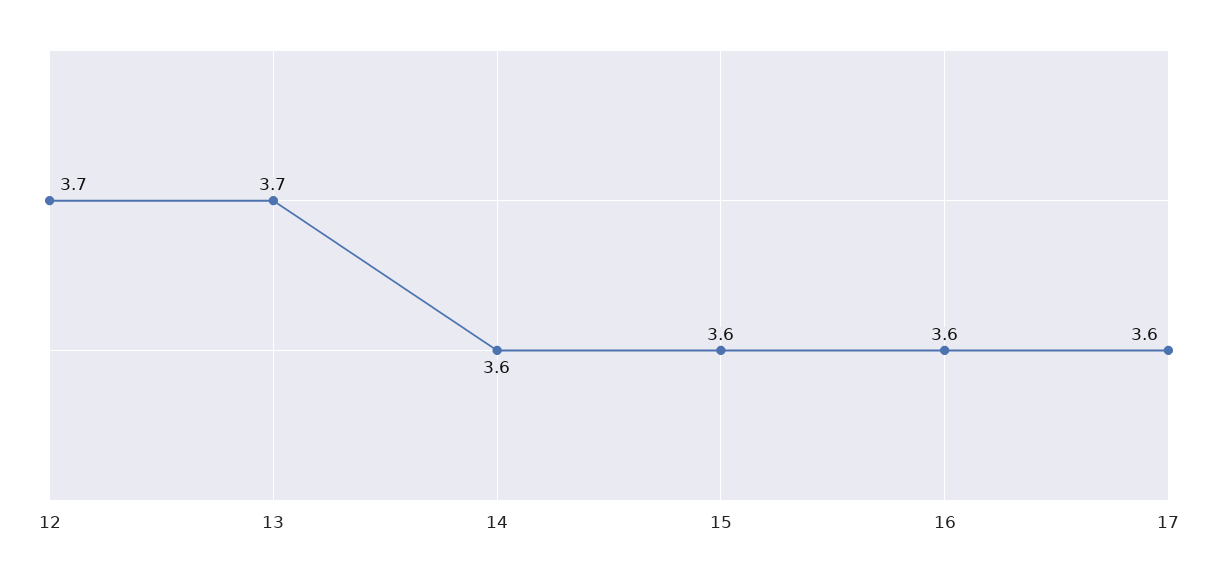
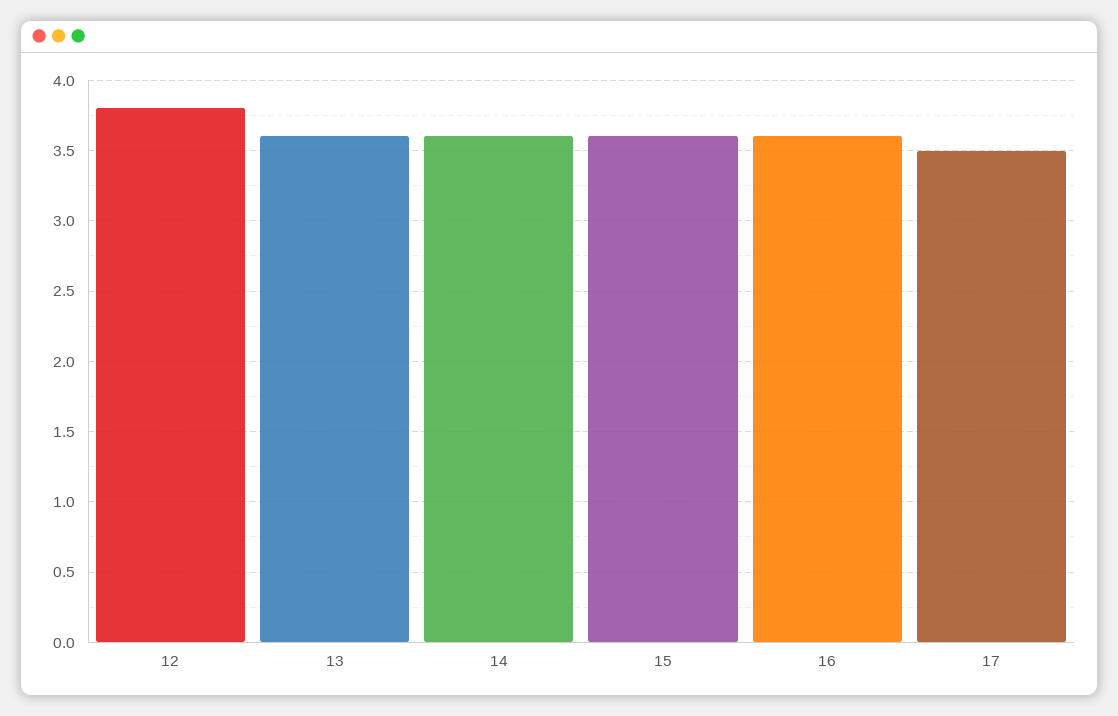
  {
-   "12": 3.7,
+   "12": 3.8,
-   "13": 3.7,
+   "13": 3.6,
    "14": 3.6,
    "15": 3.6,
    "16": 3.6,
-   "17": 3.6
+   "17": 3.5
  }

